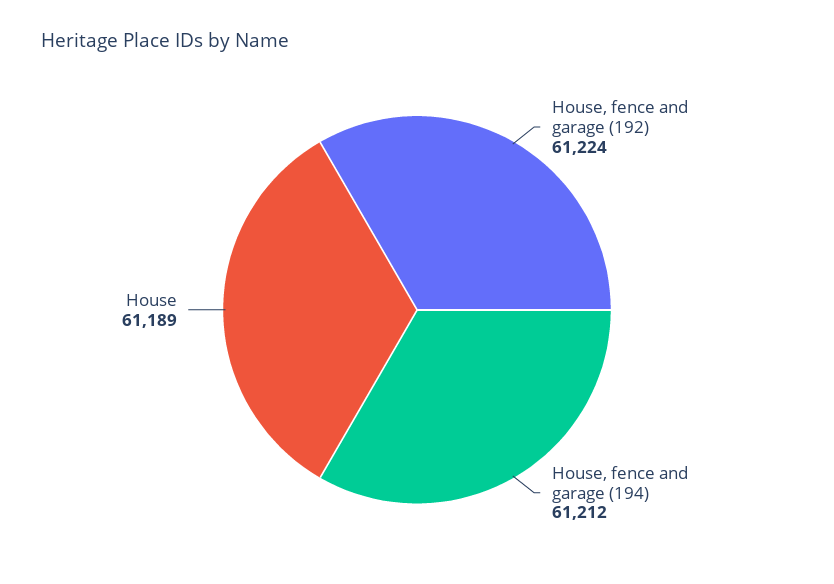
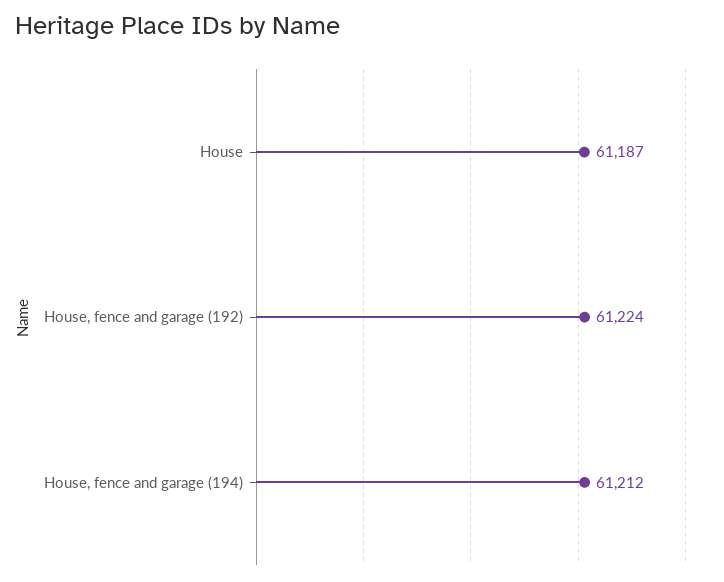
  {
    "House, fence and garage (192)": 61224,
    "House, fence and garage (194)": 61212,
-   "House": 61189
+   "House": 61187
  }

